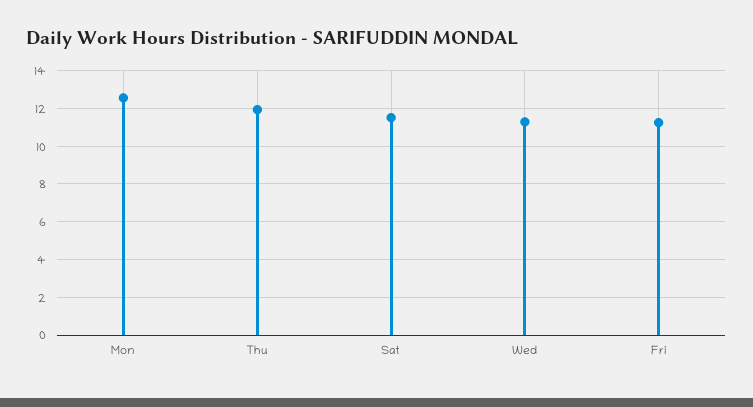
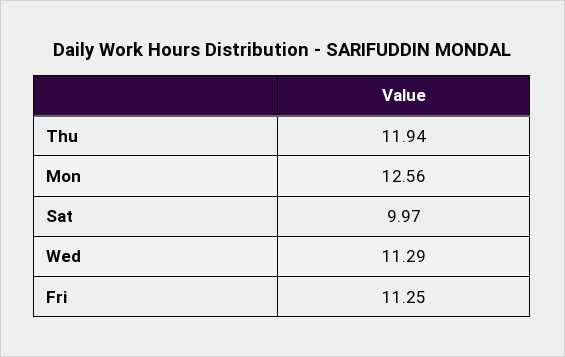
  {
    "Mon": 12.56,
    "Thu": 11.94,
-   "Sat": 11.5,
+   "Sat": 9.97,
    "Wed": 11.29,
    "Fri": 11.25
  }

